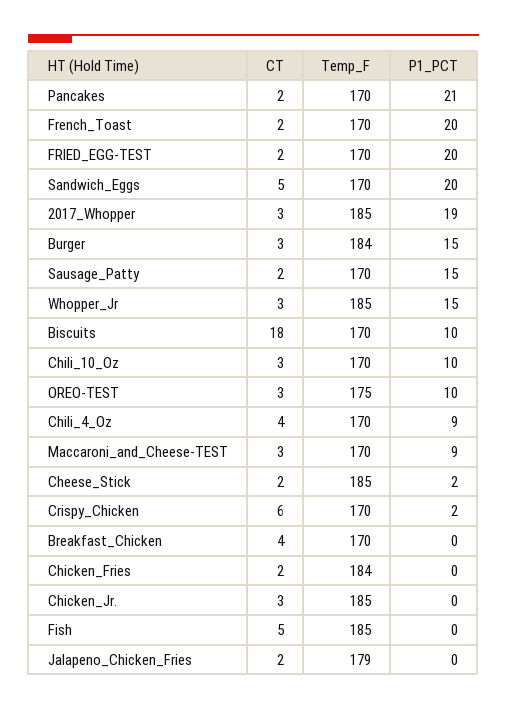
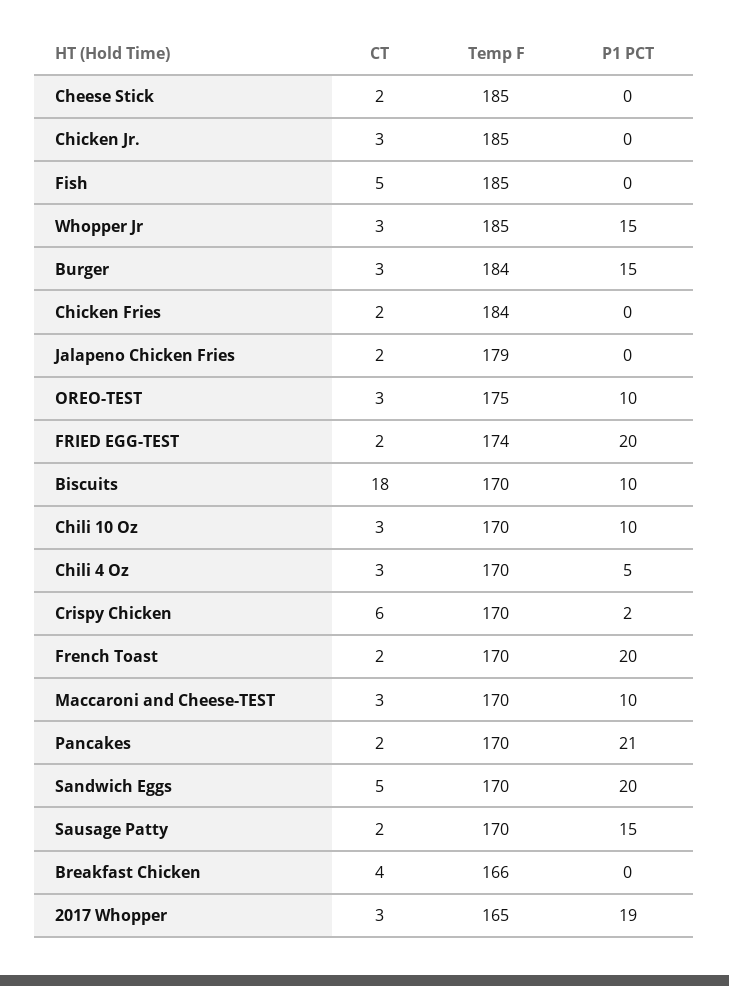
  {
    "CT": {
      "Pancakes": 2,
      "French_Toast": 2,
      "FRIED_EGG-TEST": 2,
      "Sandwich_Eggs": 5,
      "2017_Whopper": 3,
      "Burger": 3,
      "Sausage_Patty": 2,
      "Whopper_Jr": 3,
      "Biscuits": 18,
      "Chili_10_Oz": 3,
      "OREO-TEST": 3,
-     "Chili_4_Oz": 4,
+     "Chili_4_Oz": 3,
      "Maccaroni_and_Cheese-TEST": 3,
      "Cheese_Stick": 2,
      "Crispy_Chicken": 6,
      "Breakfast_Chicken": 4,
      "Chicken_Fries": 2,
      "Chicken_Jr.": 3,
      "Fish": 5,
      "Jalapeno_Chicken_Fries": 2
    },
    "Temp_F": {
      "Pancakes": 170,
      "French_Toast": 170,
-     "FRIED_EGG-TEST": 170,
+     "FRIED_EGG-TEST": 174,
      "Sandwich_Eggs": 170,
-     "2017_Whopper": 185,
+     "2017_Whopper": 165,
      "Burger": 184,
      "Sausage_Patty": 170,
      "Whopper_Jr": 185,
      "Biscuits": 170,
      "Chili_10_Oz": 170,
      "OREO-TEST": 175,
      "Chili_4_Oz": 170,
      "Maccaroni_and_Cheese-TEST": 170,
      "Cheese_Stick": 185,
      "Crispy_Chicken": 170,
-     "Breakfast_Chicken": 170,
+     "Breakfast_Chicken": 166,
      "Chicken_Fries": 184,
      "Chicken_Jr.": 185,
      "Fish": 185,
      "Jalapeno_Chicken_Fries": 179
    },
    "P1_PCT": {
      "Pancakes": 21,
      "French_Toast": 20,
      "FRIED_EGG-TEST": 20,
      "Sandwich_Eggs": 20,
      "2017_Whopper": 19,
      "Burger": 15,
      "Sausage_Patty": 15,
      "Whopper_Jr": 15,
      "Biscuits": 10,
      "Chili_10_Oz": 10,
      "OREO-TEST": 10,
-     "Chili_4_Oz": 9,
+     "Chili_4_Oz": 5,
-     "Maccaroni_and_Cheese-TEST": 9,
+     "Maccaroni_and_Cheese-TEST": 10,
-     "Cheese_Stick": 2,
+     "Cheese_Stick": 0,
      "Crispy_Chicken": 2,
      "Breakfast_Chicken": 0,
      "Chicken_Fries": 0,
      "Chicken_Jr.": 0,
      "Fish": 0,
      "Jalapeno_Chicken_Fries": 0
    }
  }

